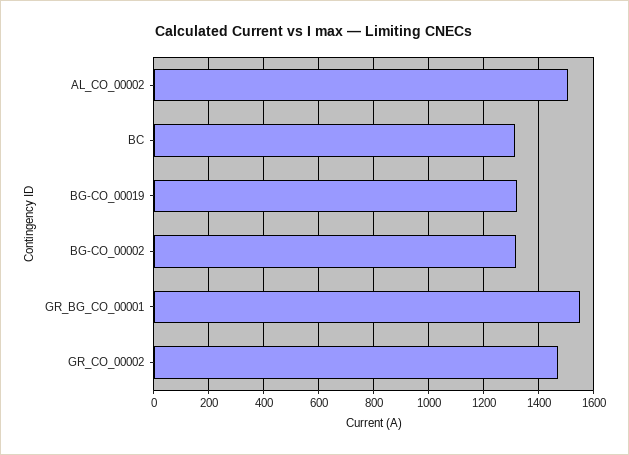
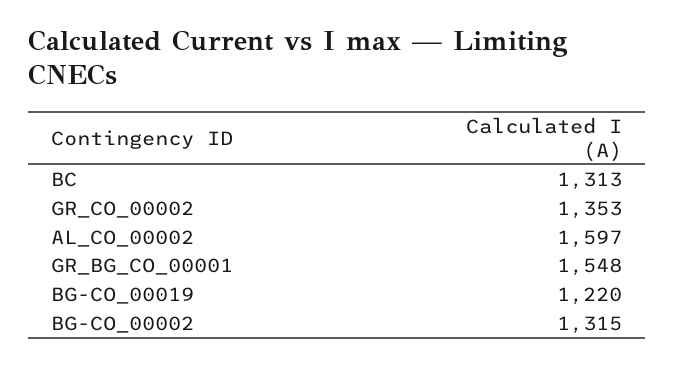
  {
-   "AL_CO_00002": 1500,
+   "AL_CO_00002": 1597,
    "BC": 1313,
-   "BG-CO_00019": 1325,
+   "BG-CO_00019": 1220,
    "BG-CO_00002": 1315,
    "GR_BG_CO_00001": 1548,
-   "GR_CO_00002": 1475
+   "GR_CO_00002": 1353
  }

